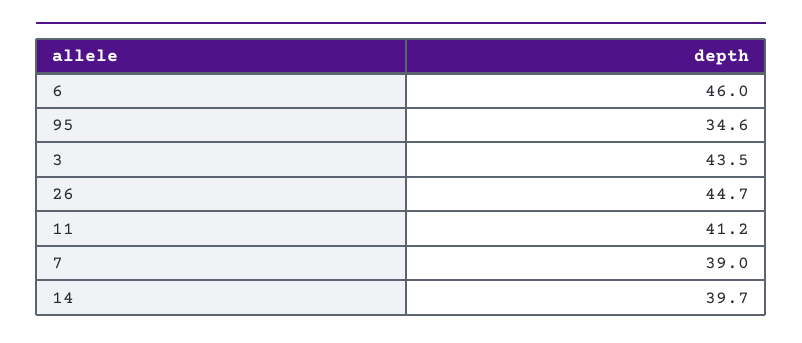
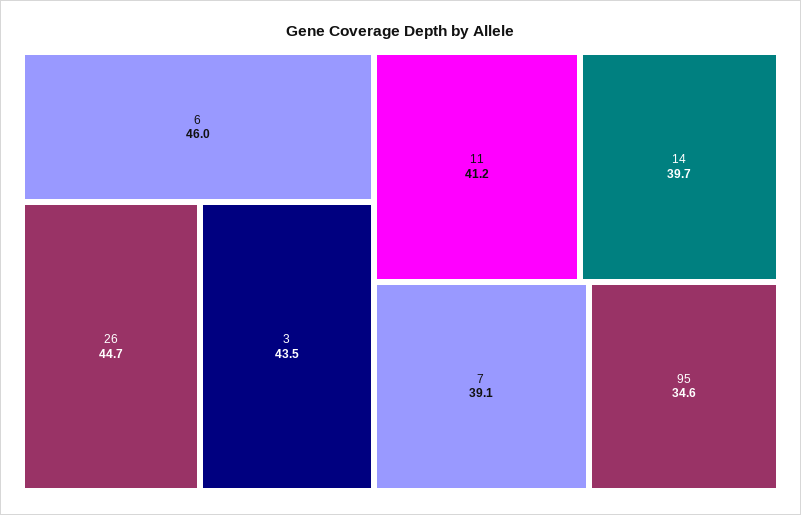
  {
    "6": 46,
    "95": 34.6,
    "3": 43.5,
    "26": 44.7,
    "11": 41.2,
-   "7": 39,
+   "7": 39.1,
    "14": 39.7
  }

